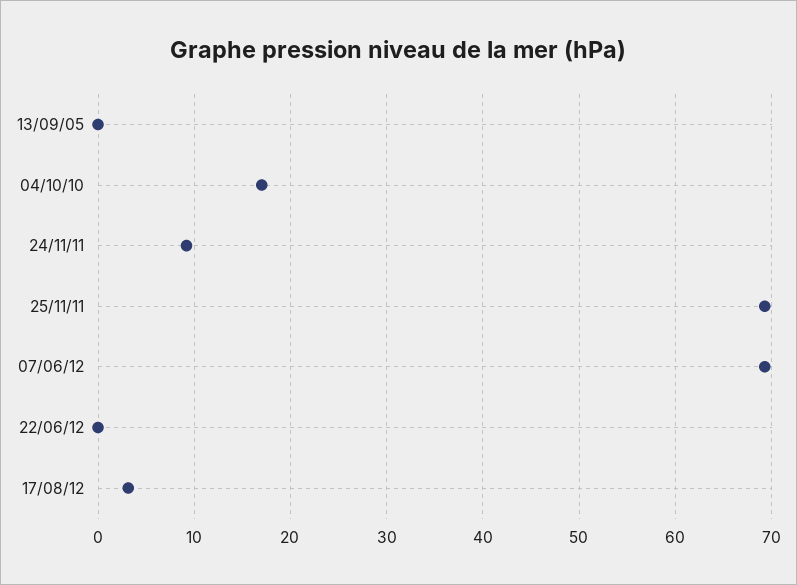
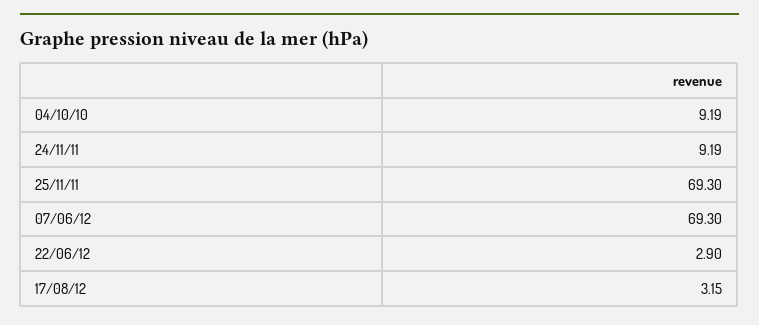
  {
-   "13/09/05": 0,
-   "04/10/10": 17,
+   "04/10/10": 9.19,
    "24/11/11": 9.19,
    "25/11/11": 69.3,
    "07/06/12": 69.3,
-   "22/06/12": 0,
+   "22/06/12": 2.9,
    "17/08/12": 3.15
  }

